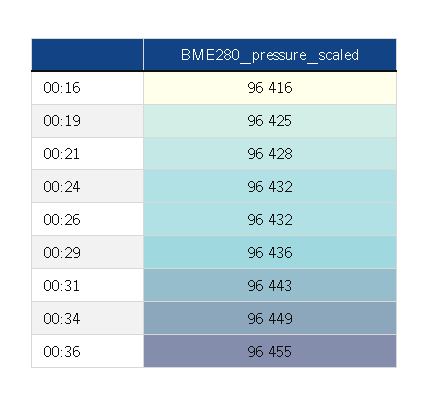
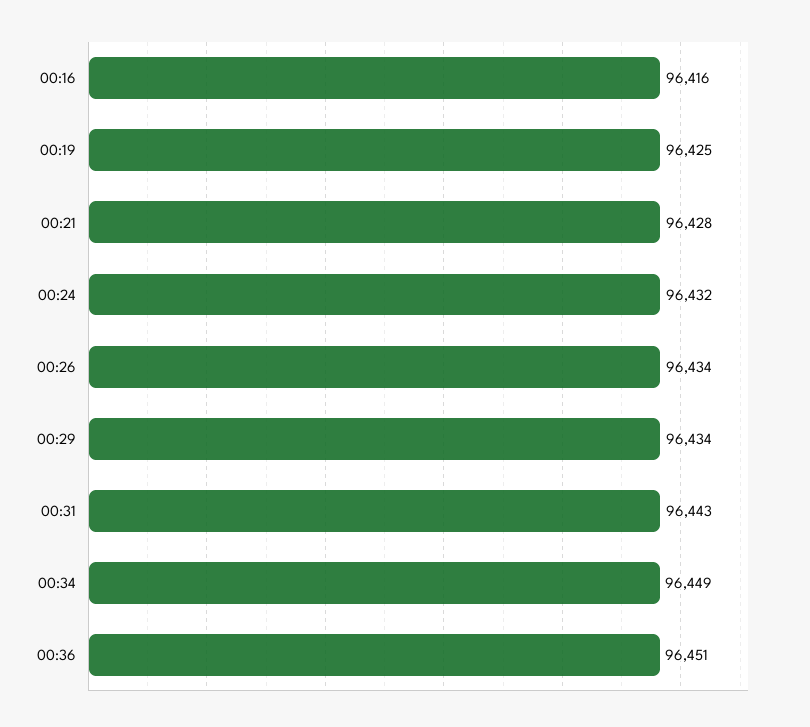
  {
    "00:16": 96416,
    "00:19": 96425,
    "00:21": 96428,
    "00:24": 96432,
-   "00:26": 96432,
+   "00:26": 96434,
-   "00:29": 96436,
+   "00:29": 96434,
    "00:31": 96443,
    "00:34": 96449,
-   "00:36": 96455
+   "00:36": 96451
  }

